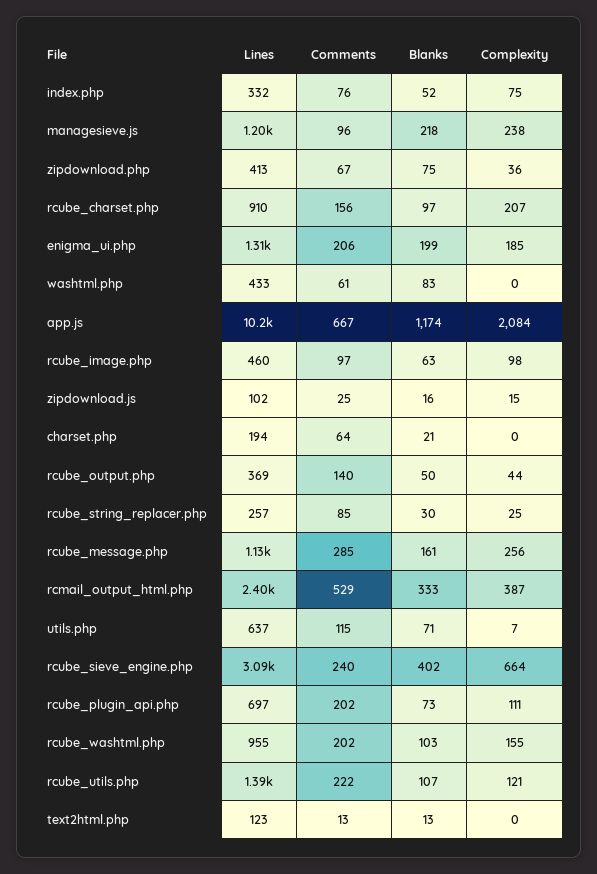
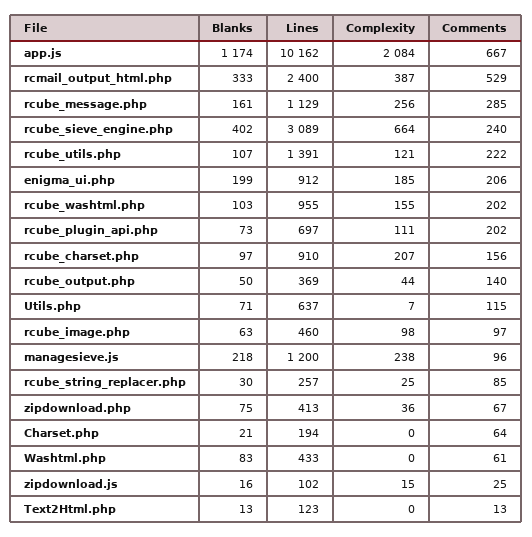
  {
    "Lines": {
-     "index.php": 332,
      "managesieve.js": 1200,
      "zipdownload.php": 413,
      "rcube_charset.php": 910,
-     "enigma_ui.php": 1310,
+     "enigma_ui.php": 912,
      "washtml.php": 433,
      "app.js": 10162,
      "rcube_image.php": 460,
      "zipdownload.js": 102,
      "charset.php": 194,
      "rcube_output.php": 369,
      "rcube_string_replacer.php": 257,
      "rcube_message.php": 1129,
      "rcmail_output_html.php": 2400,
      "utils.php": 637,
      "rcube_sieve_engine.php": 3089,
      "rcube_plugin_api.php": 697,
      "rcube_washtml.php": 955,
      "rcube_utils.php": 1391,
      "text2html.php": 123
    },
    "Comments": {
-     "index.php": 76,
      "managesieve.js": 96,
      "zipdownload.php": 67,
      "rcube_charset.php": 156,
      "enigma_ui.php": 206,
      "washtml.php": 61,
      "app.js": 667,
      "rcube_image.php": 97,
      "zipdownload.js": 25,
      "charset.php": 64,
      "rcube_output.php": 140,
      "rcube_string_replacer.php": 85,
      "rcube_message.php": 285,
      "rcmail_output_html.php": 529,
      "utils.php": 115,
      "rcube_sieve_engine.php": 240,
      "rcube_plugin_api.php": 202,
      "rcube_washtml.php": 202,
      "rcube_utils.php": 222,
      "text2html.php": 13
    },
    "Blanks": {
-     "index.php": 52,
      "managesieve.js": 218,
      "zipdownload.php": 75,
      "rcube_charset.php": 97,
      "enigma_ui.php": 199,
      "washtml.php": 83,
      "app.js": 1174,
      "rcube_image.php": 63,
      "zipdownload.js": 16,
      "charset.php": 21,
      "rcube_output.php": 50,
      "rcube_string_replacer.php": 30,
      "rcube_message.php": 161,
      "rcmail_output_html.php": 333,
      "utils.php": 71,
      "rcube_sieve_engine.php": 402,
      "rcube_plugin_api.php": 73,
      "rcube_washtml.php": 103,
      "rcube_utils.php": 107,
      "text2html.php": 13
    },
    "Complexity": {
-     "index.php": 75,
      "managesieve.js": 238,
      "zipdownload.php": 36,
      "rcube_charset.php": 207,
      "enigma_ui.php": 185,
      "washtml.php": 0,
      "app.js": 2084,
      "rcube_image.php": 98,
      "zipdownload.js": 15,
      "charset.php": 0,
      "rcube_output.php": 44,
      "rcube_string_replacer.php": 25,
      "rcube_message.php": 256,
      "rcmail_output_html.php": 387,
      "utils.php": 7,
      "rcube_sieve_engine.php": 664,
      "rcube_plugin_api.php": 111,
      "rcube_washtml.php": 155,
      "rcube_utils.php": 121,
      "text2html.php": 0
    }
  }

